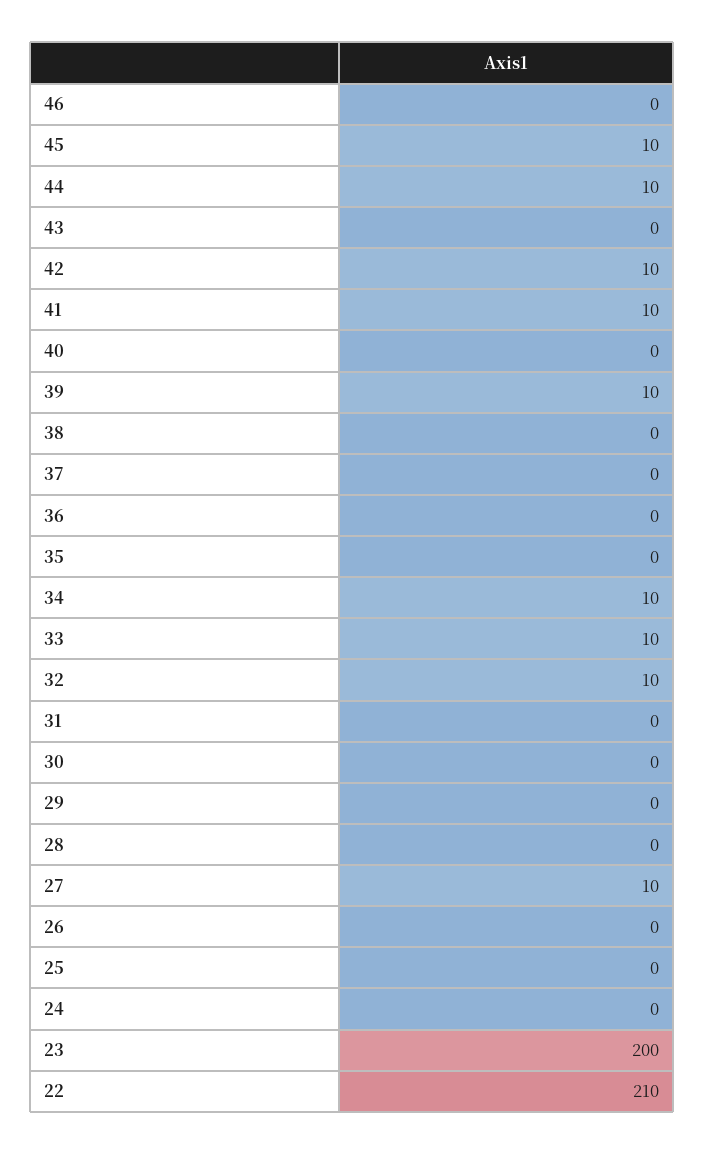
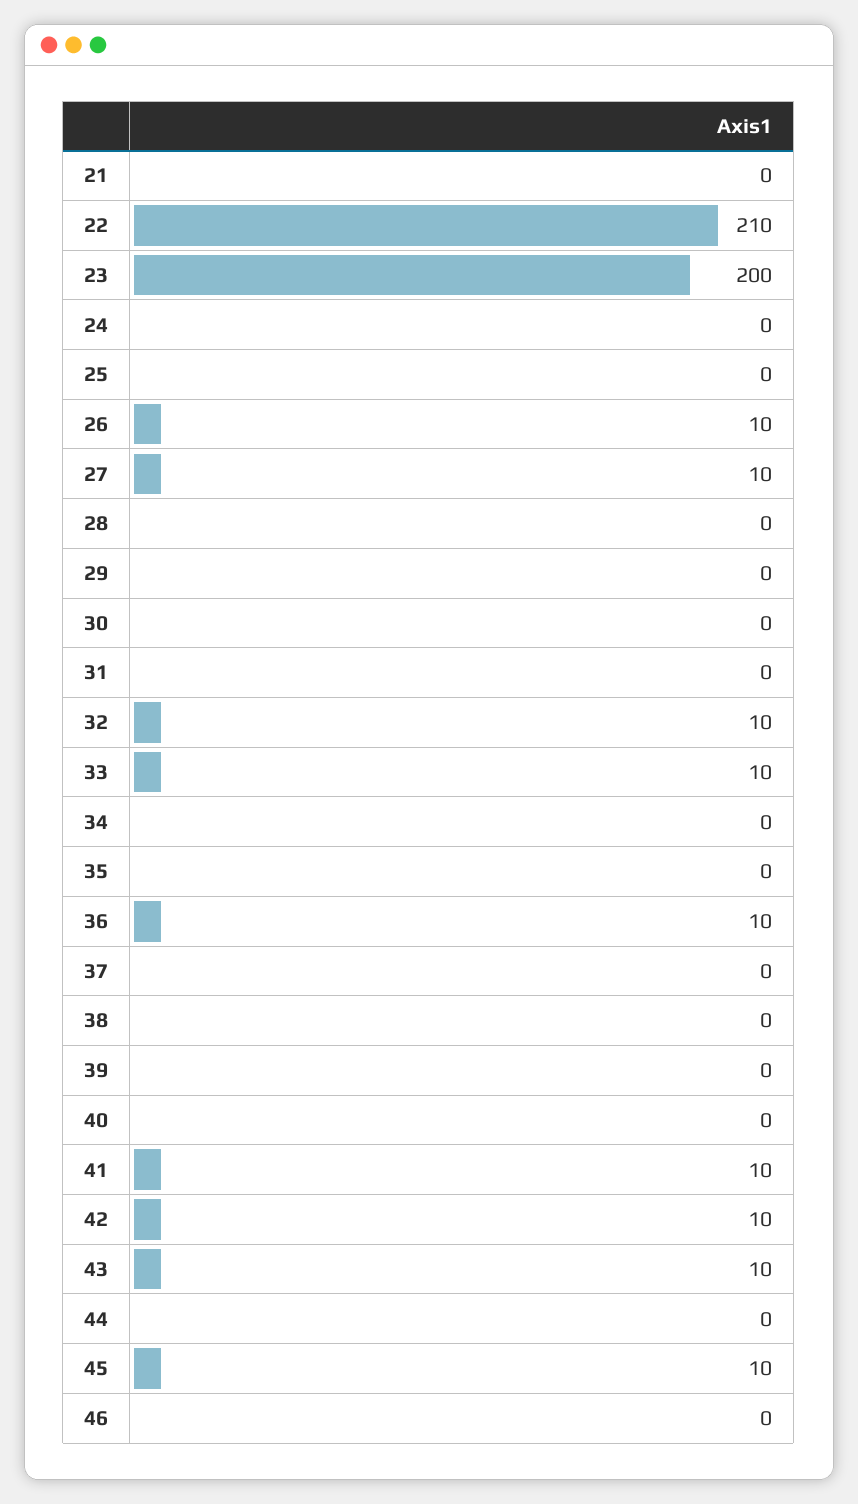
  {
    "46": 0,
    "45": 10,
-   "44": 10,
+   "44": 0,
-   "43": 0,
+   "43": 10,
    "42": 10,
    "41": 10,
    "40": 0,
-   "39": 10,
+   "39": 0,
    "38": 0,
    "37": 0,
-   "36": 0,
+   "36": 10,
    "35": 0,
-   "34": 10,
+   "34": 0,
    "33": 10,
    "32": 10,
    "31": 0,
    "30": 0,
    "29": 0,
    "28": 0,
    "27": 10,
-   "26": 0,
+   "26": 10,
    "25": 0,
    "24": 0,
    "23": 200,
-   "22": 210
+   "22": 210,
+   "21": 0
  }

